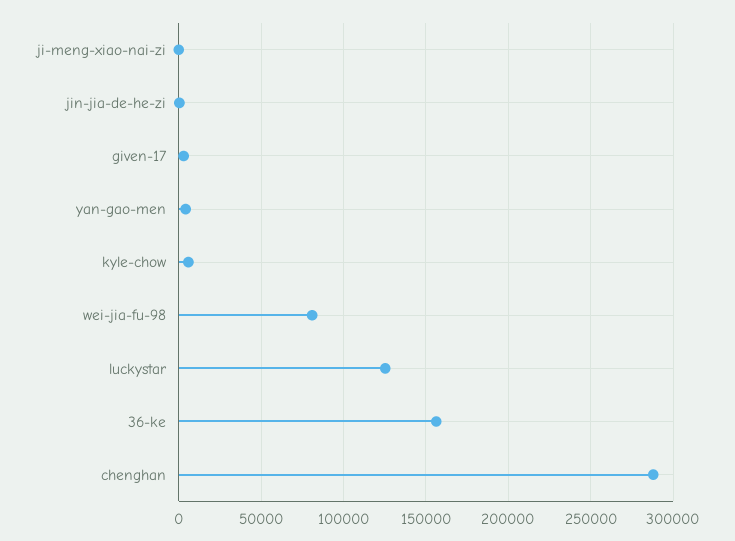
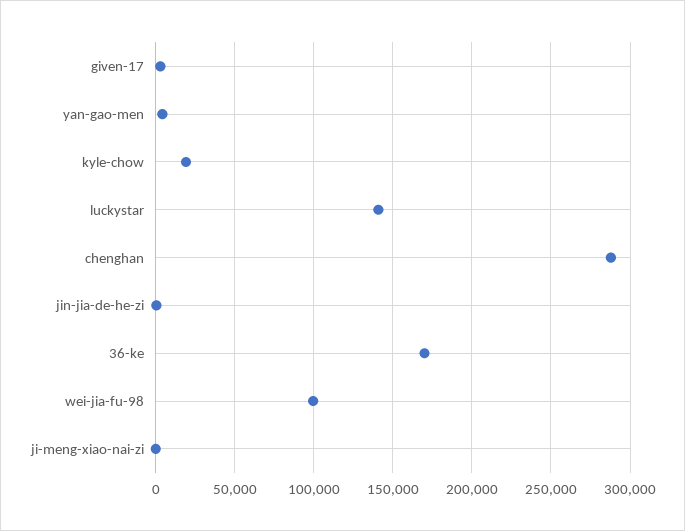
  {
    "ji-meng-xiao-nai-zi": 0,
    "jin-jia-de-he-zi": 0,
    "given-17": 5000,
    "yan-gao-men": 5000,
-   "kyle-chow": 5000,
+   "kyle-chow": 20000,
-   "wei-jia-fu-98": 80000,
+   "wei-jia-fu-98": 100000,
-   "luckystar": 125000,
+   "luckystar": 140000,
-   "36-ke": 155000,
+   "36-ke": 170000,
    "chenghan": 290000
  }

